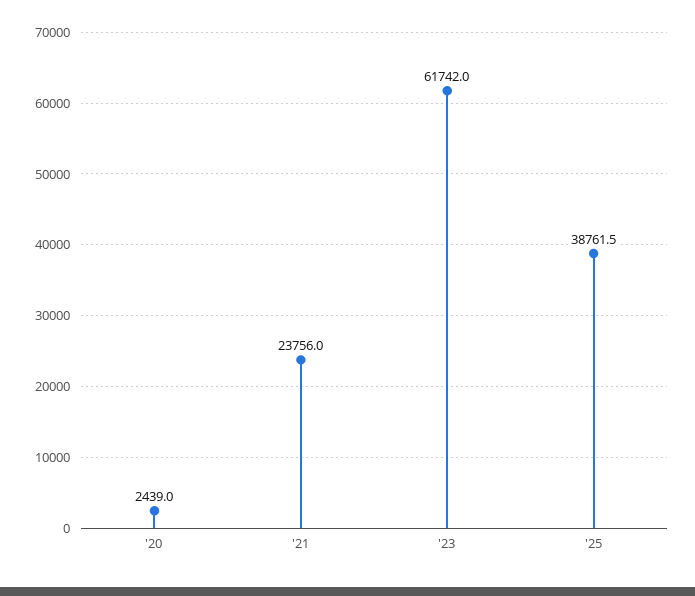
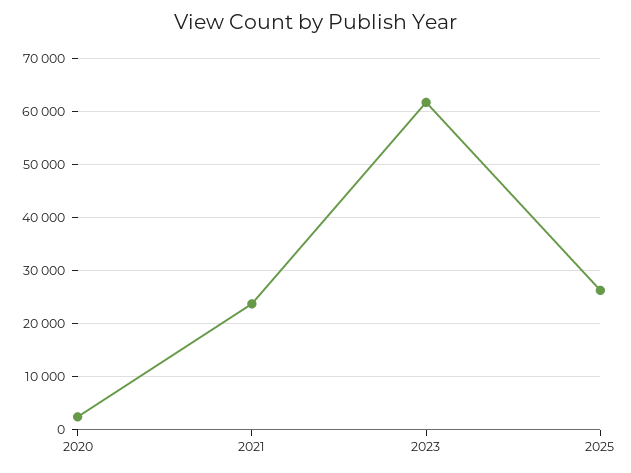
  {
    "'20": 2439,
    "'21": 23756,
    "'23": 61742,
-   "'25": 38761.5
+   "'25": 26000
  }

